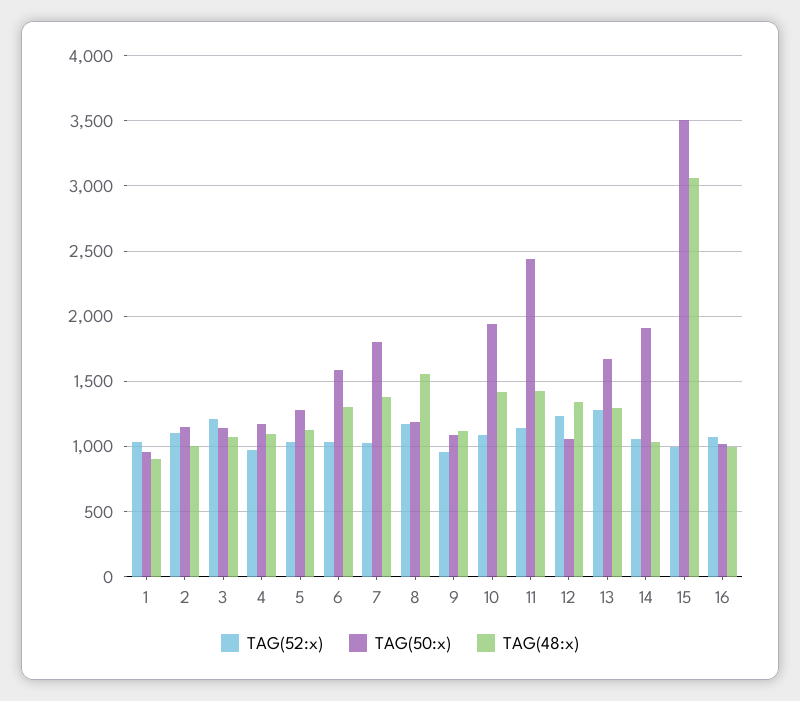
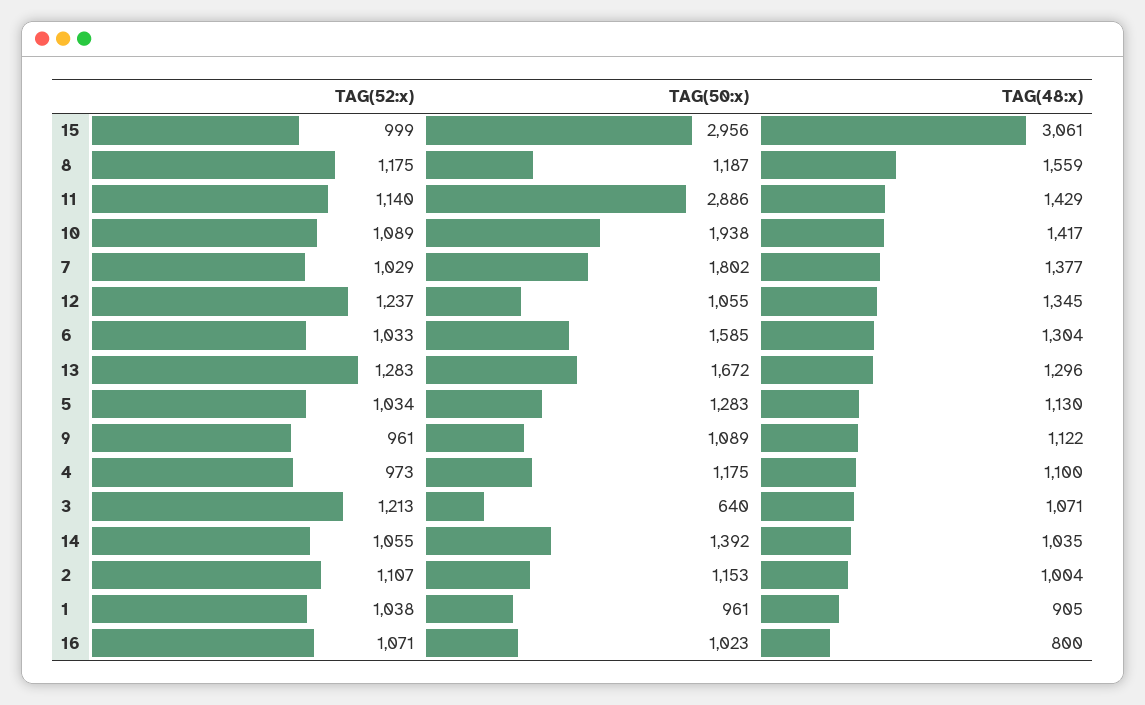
  {
    "TAG(52:x)": {
      "1": 1038,
      "2": 1107,
      "3": 1213,
      "4": 973,
      "5": 1034,
      "6": 1033,
      "7": 1029,
      "8": 1175,
      "9": 961,
      "10": 1089,
      "11": 1140,
      "12": 1237,
      "13": 1283,
      "14": 1055,
      "15": 999,
      "16": 1071
    },
    "TAG(50:x)": {
      "1": 961,
      "2": 1153,
-     "3": 1150,
+     "3": 640,
      "4": 1175,
      "5": 1283,
      "6": 1585,
      "7": 1802,
      "8": 1187,
      "9": 1089,
      "10": 1938,
-     "11": 2450,
+     "11": 2886,
      "12": 1055,
      "13": 1672,
-     "14": 1900,
+     "14": 1392,
-     "15": 3500,
+     "15": 2956,
      "16": 1023
    },
    "TAG(48:x)": {
      "1": 905,
      "2": 1004,
      "3": 1071,
      "4": 1100,
      "5": 1130,
      "6": 1304,
      "7": 1377,
      "8": 1559,
      "9": 1122,
      "10": 1417,
      "11": 1429,
      "12": 1345,
      "13": 1296,
      "14": 1035,
      "15": 3061,
-     "16": 1000
+     "16": 800
    }
  }

